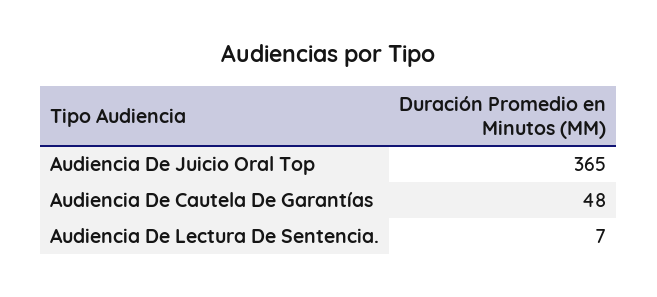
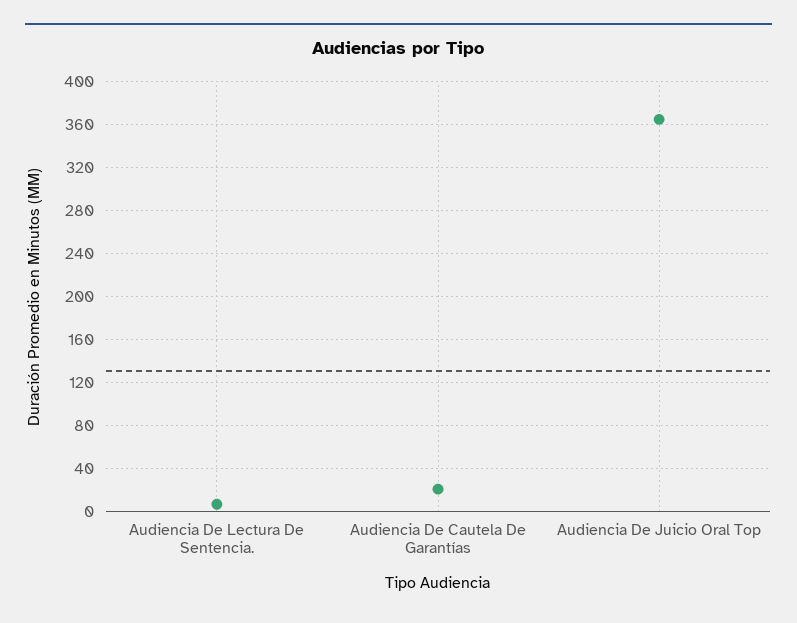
  {
    "Audiencia De Juicio Oral Top": 365,
-   "Audiencia De Cautela De Garantías": 48,
+   "Audiencia De Cautela De Garantías": 20,
    "Audiencia De Lectura De Sentencia.": 7
  }

